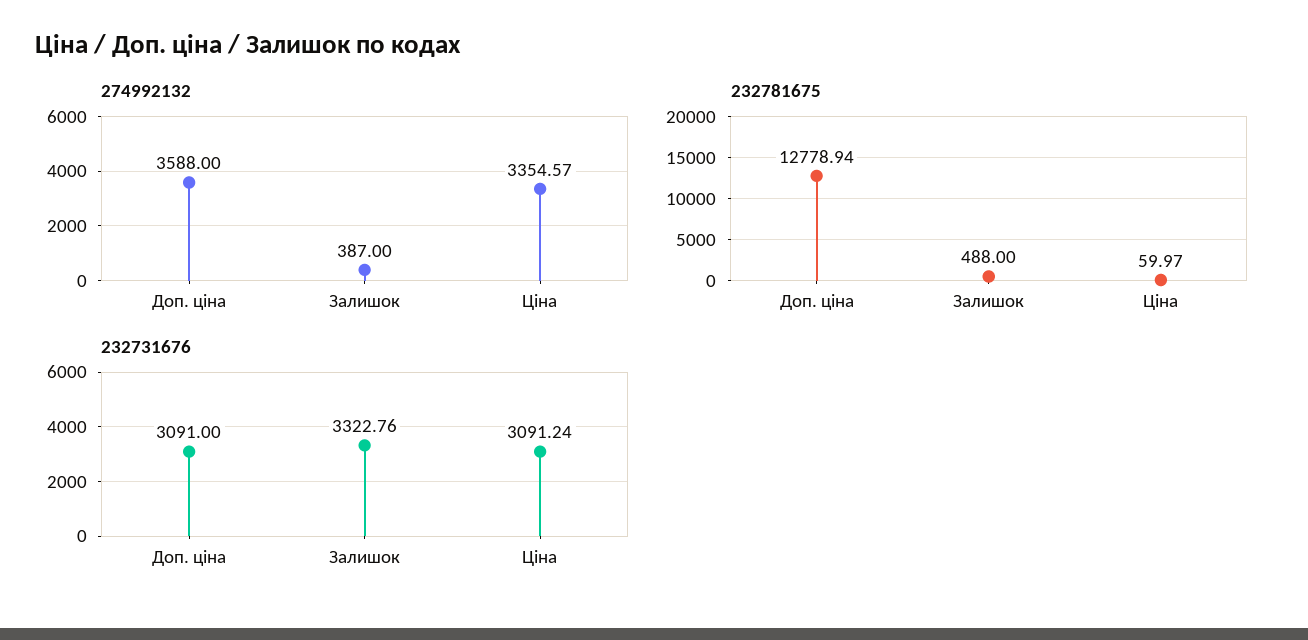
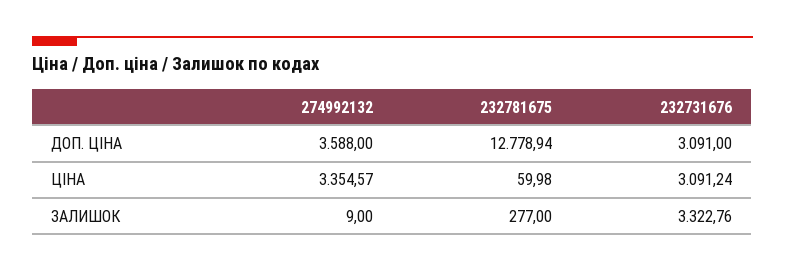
  {
    "274992132": {
      "Доп. ціна": 3588,
-     "Залишок": 387,
+     "Залишок": 9,
      "Ціна": 3354.57
    },
    "232781675": {
      "Доп. ціна": 12778.94,
-     "Залишок": 488,
+     "Залишок": 277,
-     "Ціна": 59.97
+     "Ціна": 59.98
    },
    "232731676": {
      "Доп. ціна": 3091,
      "Залишок": 3322.76,
      "Ціна": 3091.24
    }
  }

